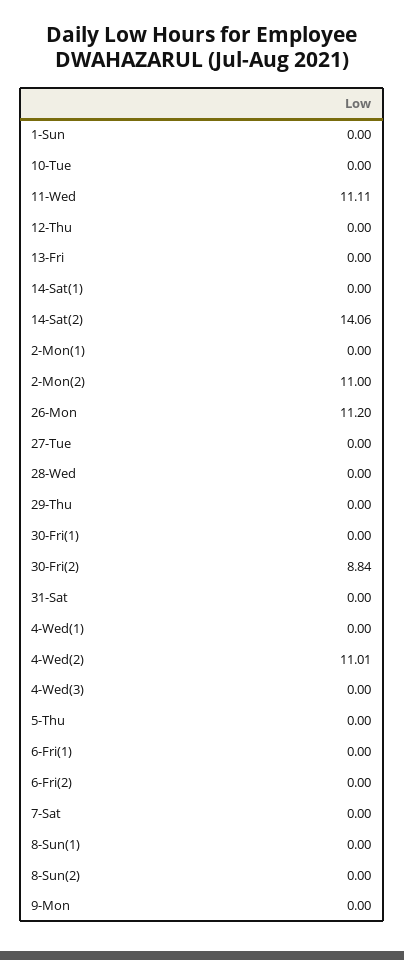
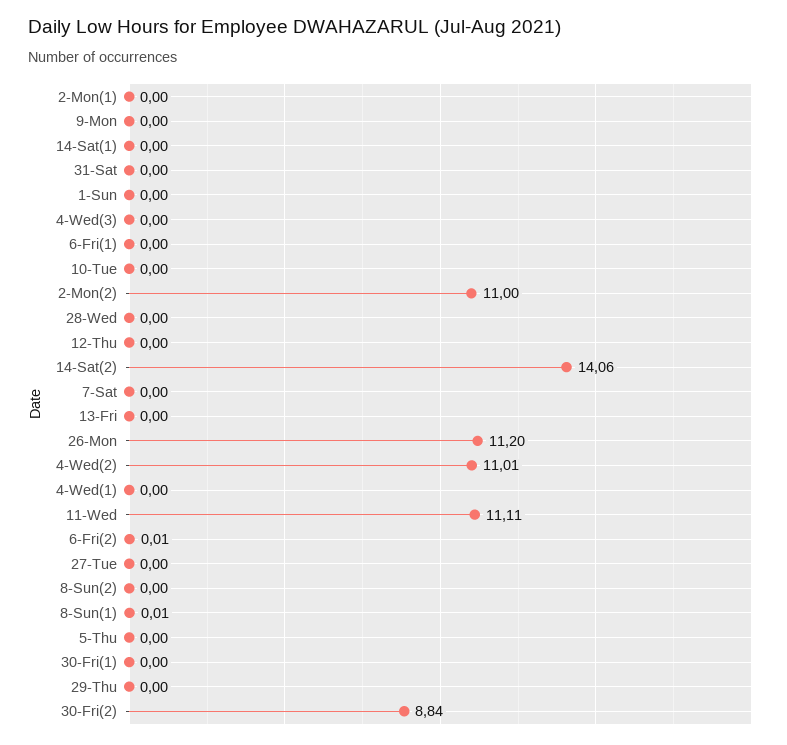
  {
    "1-Sun": 0,
    "10-Tue": 0,
    "11-Wed": 11.11,
    "12-Thu": 0,
    "13-Fri": 0,
    "14-Sat(1)": 0,
    "14-Sat(2)": 14.06,
    "2-Mon(1)": 0,
    "2-Mon(2)": 11,
    "26-Mon": 11.2,
    "27-Tue": 0,
    "28-Wed": 0,
    "29-Thu": 0,
    "30-Fri(1)": 0,
    "30-Fri(2)": 8.84,
    "31-Sat": 0,
    "4-Wed(1)": 0,
    "4-Wed(2)": 11.01,
    "4-Wed(3)": 0,
    "5-Thu": 0,
    "6-Fri(1)": 0,
-   "6-Fri(2)": 0,
+   "6-Fri(2)": 0.01,
    "7-Sat": 0,
-   "8-Sun(1)": 0,
+   "8-Sun(1)": 0.01,
    "8-Sun(2)": 0,
    "9-Mon": 0
  }

